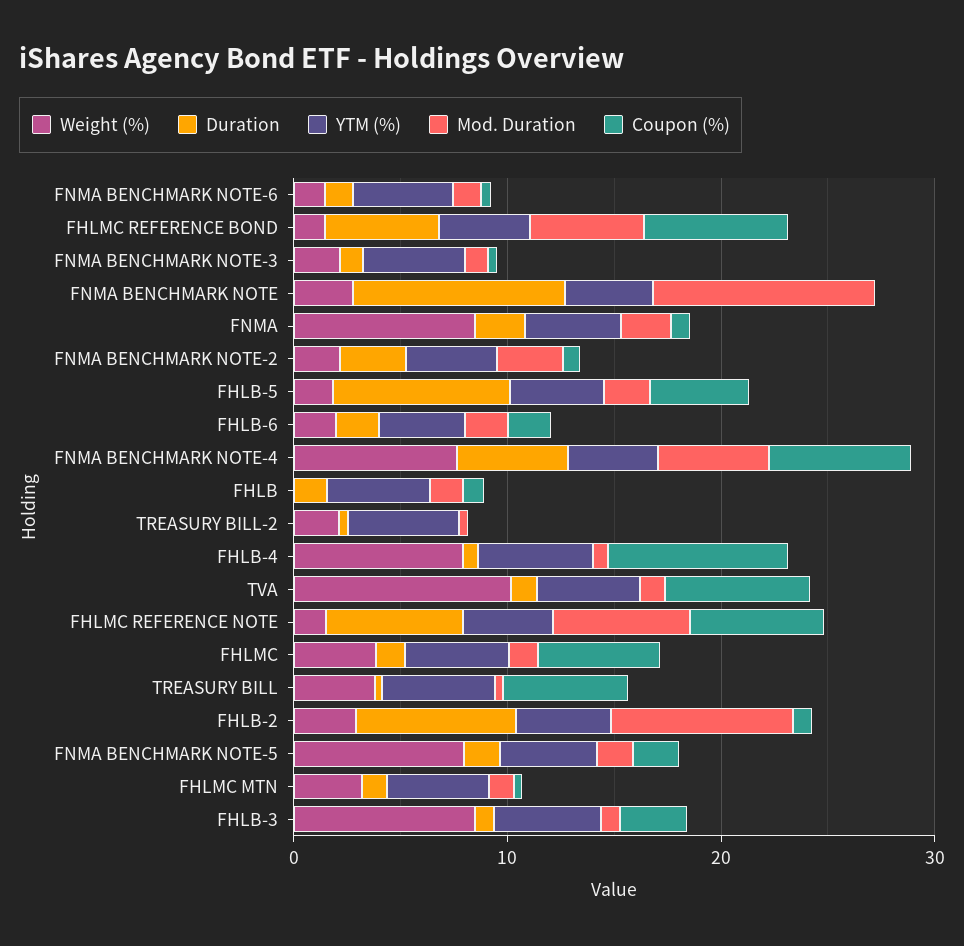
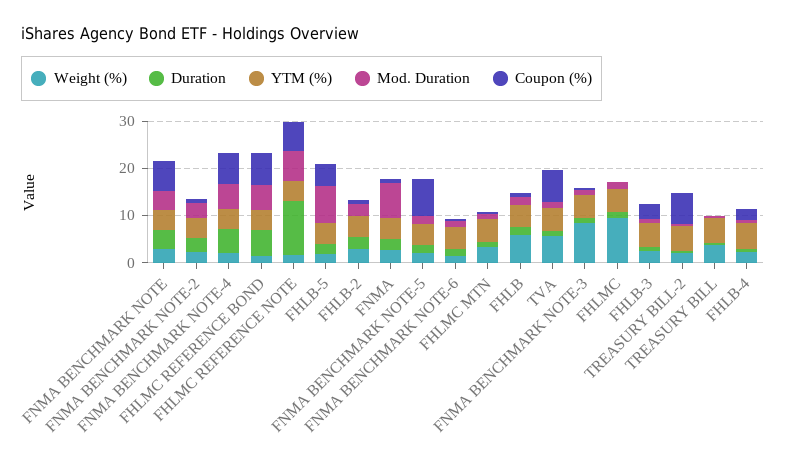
  {
    "Weight (%)": {
      "FNMA BENCHMARK NOTE-6": 2,
      "FHLMC REFERENCE BOND": 2,
-     "FNMA BENCHMARK NOTE-3": 2,
+     "FNMA BENCHMARK NOTE-3": 8,
      "FNMA BENCHMARK NOTE": 2,
-     "FNMA": 8,
+     "FNMA": 2,
      "FNMA BENCHMARK NOTE-2": 2,
      "FHLB-5": 2,
-     "FHLB-6": 2,
-     "FNMA BENCHMARK NOTE-4": 8,
+     "FNMA BENCHMARK NOTE-4": 2,
-     "FHLB": 0,
+     "FHLB": 6,
      "TREASURY BILL-2": 2,
-     "FHLB-4": 8,
+     "FHLB-4": 2,
-     "TVA": 10,
+     "TVA": 6,
      "FHLMC REFERENCE NOTE": 2,
-     "FHLMC": 4,
+     "FHLMC": 10,
      "TREASURY BILL": 4,
      "FHLB-2": 2,
-     "FNMA BENCHMARK NOTE-5": 8,
+     "FNMA BENCHMARK NOTE-5": 2,
      "FHLMC MTN": 4,
-     "FHLB-3": 8
+     "FHLB-3": 2
    },
    "Duration": {
      "FNMA BENCHMARK NOTE-6": 2,
      "FHLMC REFERENCE BOND": 6,
      "FNMA BENCHMARK NOTE-3": 2,
-     "FNMA BENCHMARK NOTE": 10,
+     "FNMA BENCHMARK NOTE": 4,
      "FNMA": 2,
      "FNMA BENCHMARK NOTE-2": 4,
-     "FHLB-5": 8,
+     "FHLB-5": 2,
-     "FHLB-6": 2,
      "FNMA BENCHMARK NOTE-4": 6,
      "FHLB": 2,
      "TREASURY BILL-2": 0,
      "FHLB-4": 0,
      "TVA": 2,
-     "FHLMC REFERENCE NOTE": 6,
+     "FHLMC REFERENCE NOTE": 12,
      "FHLMC": 2,
      "TREASURY BILL": 0,
-     "FHLB-2": 8,
+     "FHLB-2": 2,
      "FNMA BENCHMARK NOTE-5": 2,
      "FHLMC MTN": 2,
      "FHLB-3": 0
    },
    "YTM (%)": {
      "FNMA BENCHMARK NOTE-6": 4,
      "FHLMC REFERENCE BOND": 4,
      "FNMA BENCHMARK NOTE-3": 4,
      "FNMA BENCHMARK NOTE": 4,
      "FNMA": 4,
      "FNMA BENCHMARK NOTE-2": 4,
      "FHLB-5": 4,
-     "FHLB-6": 4,
      "FNMA BENCHMARK NOTE-4": 4,
      "FHLB": 4,
      "TREASURY BILL-2": 6,
      "FHLB-4": 6,
      "TVA": 4,
      "FHLMC REFERENCE NOTE": 4,
      "FHLMC": 4,
      "TREASURY BILL": 6,
      "FHLB-2": 4,
      "FNMA BENCHMARK NOTE-5": 4,
      "FHLMC MTN": 4,
      "FHLB-3": 6
    },
    "Mod. Duration": {
      "FNMA BENCHMARK NOTE-6": 2,
      "FHLMC REFERENCE BOND": 6,
      "FNMA BENCHMARK NOTE-3": 2,
-     "FNMA BENCHMARK NOTE": 10,
+     "FNMA BENCHMARK NOTE": 4,
-     "FNMA": 2,
+     "FNMA": 8,
      "FNMA BENCHMARK NOTE-2": 4,
-     "FHLB-5": 2,
+     "FHLB-5": 8,
-     "FHLB-6": 2,
      "FNMA BENCHMARK NOTE-4": 6,
      "FHLB": 2,
      "TREASURY BILL-2": 0,
      "FHLB-4": 0,
      "TVA": 2,
      "FHLMC REFERENCE NOTE": 6,
      "FHLMC": 2,
      "TREASURY BILL": 0,
-     "FHLB-2": 8,
+     "FHLB-2": 2,
      "FNMA BENCHMARK NOTE-5": 2,
      "FHLMC MTN": 2,
      "FHLB-3": 0
    },
    "Coupon (%)": {
      "FNMA BENCHMARK NOTE-6": 0,
      "FHLMC REFERENCE BOND": 6,
      "FNMA BENCHMARK NOTE-3": 0,
-     "FNMA BENCHMARK NOTE": 0,
+     "FNMA BENCHMARK NOTE": 6,
      "FNMA": 0,
      "FNMA BENCHMARK NOTE-2": 0,
      "FHLB-5": 4,
-     "FHLB-6": 2,
      "FNMA BENCHMARK NOTE-4": 6,
      "FHLB": 0,
-     "TREASURY BILL-2": 0,
+     "TREASURY BILL-2": 6,
-     "FHLB-4": 8,
+     "FHLB-4": 2,
      "TVA": 6,
      "FHLMC REFERENCE NOTE": 6,
-     "FHLMC": 6,
+     "FHLMC": 0,
-     "TREASURY BILL": 6,
+     "TREASURY BILL": 0,
      "FHLB-2": 0,
-     "FNMA BENCHMARK NOTE-5": 2,
+     "FNMA BENCHMARK NOTE-5": 8,
      "FHLMC MTN": 0,
      "FHLB-3": 4
    }
  }

